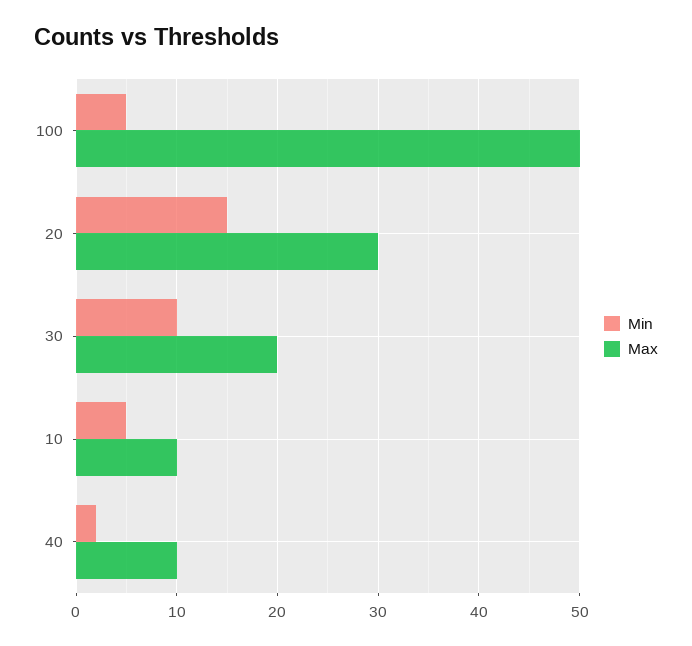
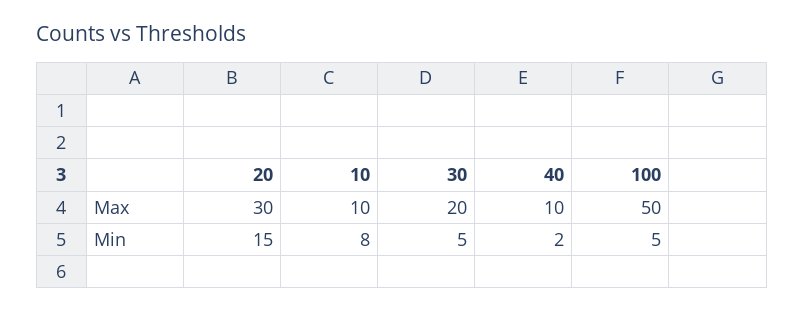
  {
    "Min": {
      "100": 5,
      "20": 15,
-     "30": 10,
+     "30": 5,
-     "10": 5,
+     "10": 8,
      "40": 2
    },
    "Max": {
      "100": 50,
      "20": 30,
      "30": 20,
      "10": 10,
      "40": 10
    }
  }

